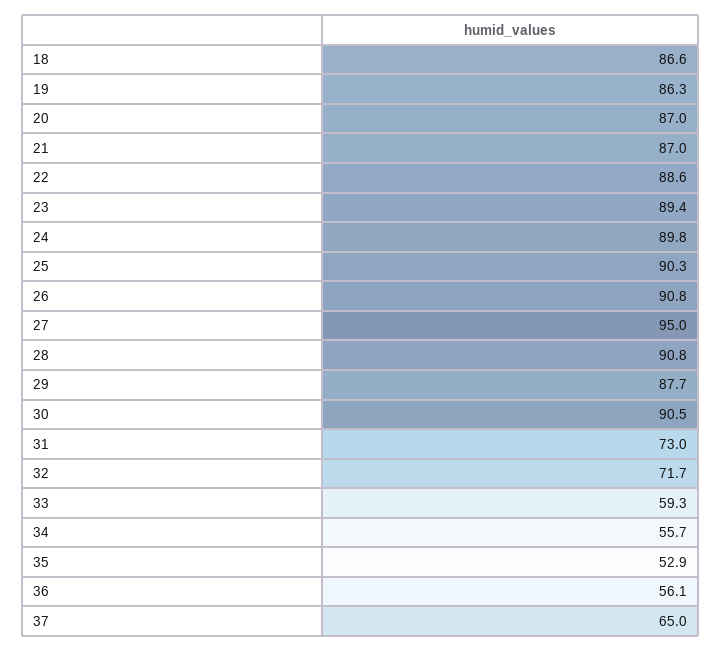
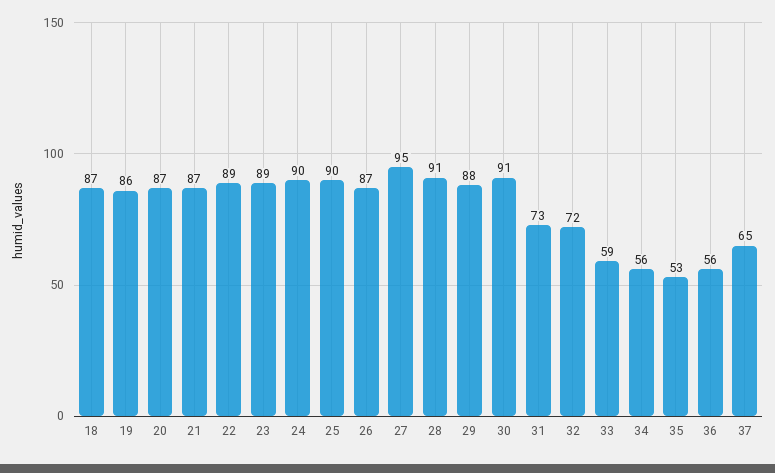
  {
    "18": 86.6,
    "19": 86.3,
    "20": 87,
    "21": 87,
    "22": 88.6,
    "23": 89.4,
    "24": 89.8,
    "25": 90.3,
-   "26": 90.8,
+   "26": 87,
    "27": 95,
    "28": 90.8,
    "29": 87.7,
    "30": 90.5,
    "31": 73,
    "32": 71.7,
    "33": 59.3,
    "34": 55.7,
    "35": 52.9,
    "36": 56.1,
    "37": 65
  }

